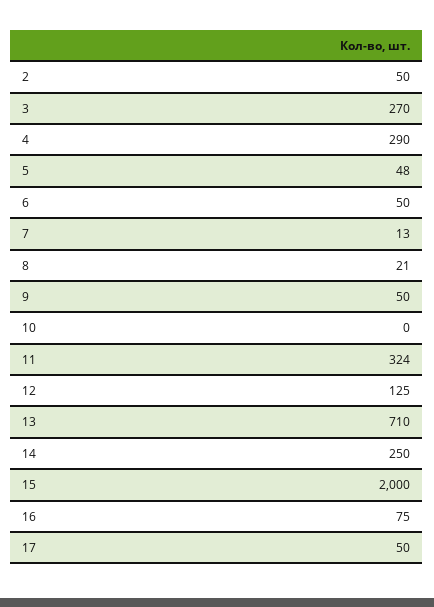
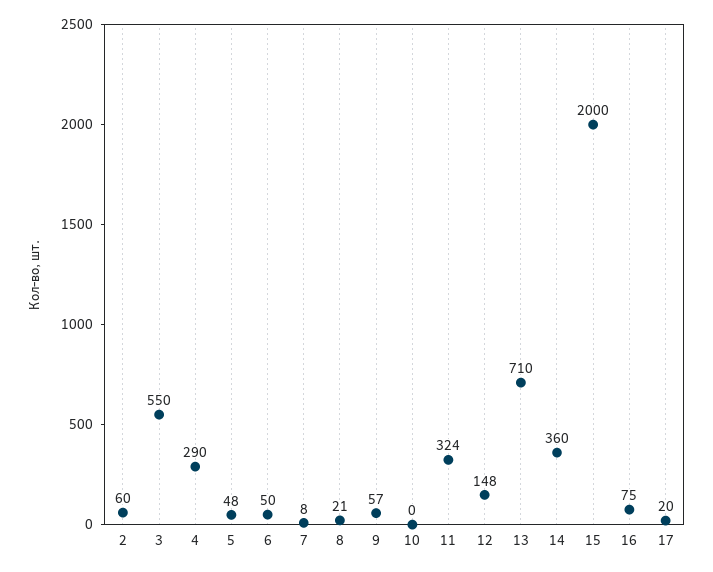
  {
-   "2": 50,
+   "2": 60,
-   "3": 270,
+   "3": 550,
    "4": 290,
    "5": 48,
    "6": 50,
-   "7": 13,
+   "7": 8,
    "8": 21,
-   "9": 50,
+   "9": 57,
    "10": 0,
    "11": 324,
-   "12": 125,
+   "12": 148,
    "13": 710,
-   "14": 250,
+   "14": 360,
    "15": 2000,
    "16": 75,
-   "17": 50
+   "17": 20
  }

